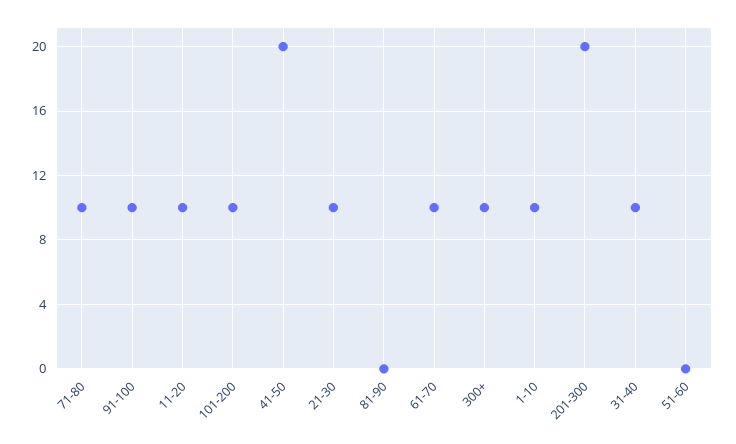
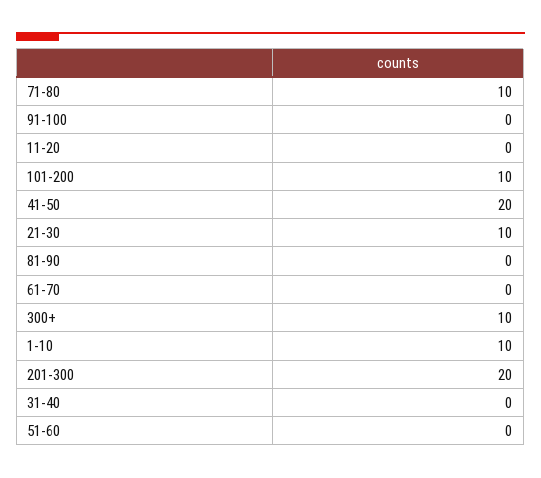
  {
    "71-80": 10,
-   "91-100": 10,
+   "91-100": 0,
-   "11-20": 10,
+   "11-20": 0,
    "101-200": 10,
    "41-50": 20,
    "21-30": 10,
    "81-90": 0,
-   "61-70": 10,
+   "61-70": 0,
    "300+": 10,
    "1-10": 10,
    "201-300": 20,
-   "31-40": 10,
+   "31-40": 0,
    "51-60": 0
  }

